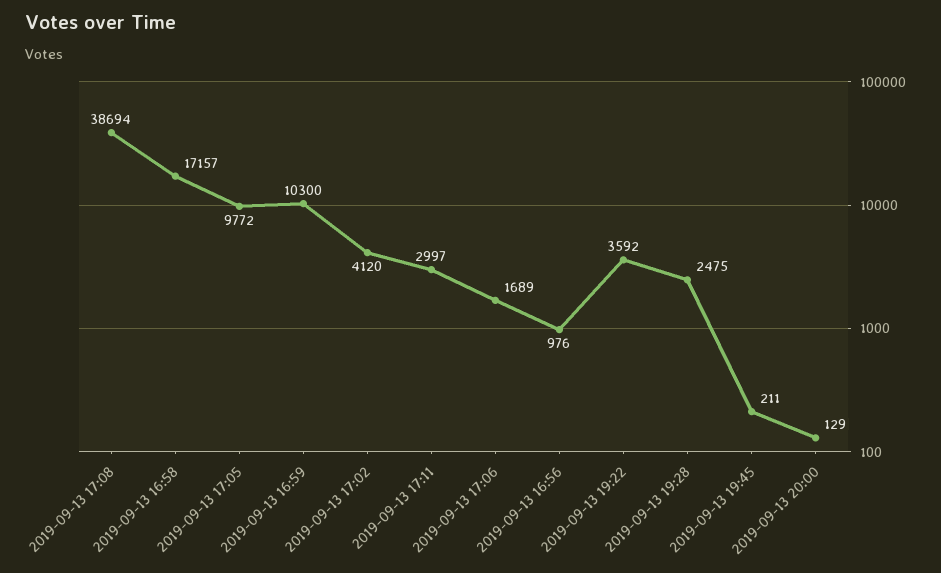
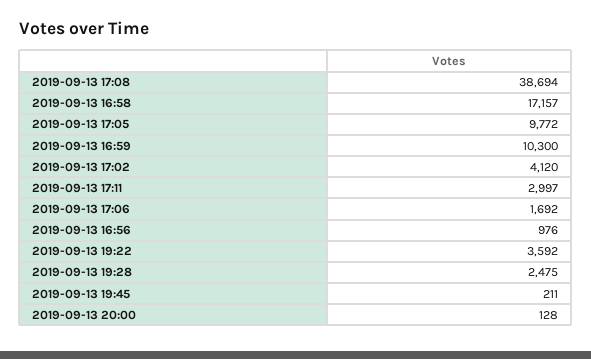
  {
    "2019-09-13 17:08": 38694,
    "2019-09-13 16:58": 17157,
    "2019-09-13 17:05": 9772,
    "2019-09-13 16:59": 10300,
    "2019-09-13 17:02": 4120,
    "2019-09-13 17:11": 2997,
-   "2019-09-13 17:06": 1689,
+   "2019-09-13 17:06": 1692,
    "2019-09-13 16:56": 976,
    "2019-09-13 19:22": 3592,
    "2019-09-13 19:28": 2475,
    "2019-09-13 19:45": 211,
-   "2019-09-13 20:00": 129
+   "2019-09-13 20:00": 128
  }

